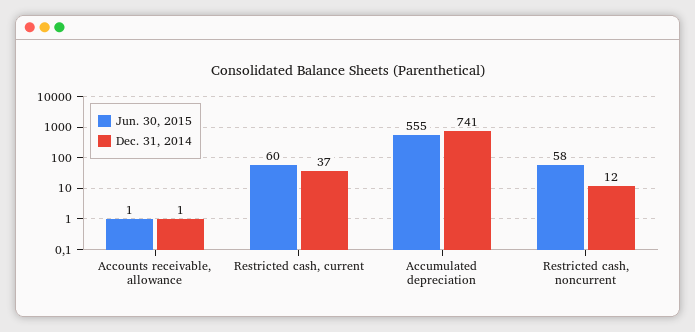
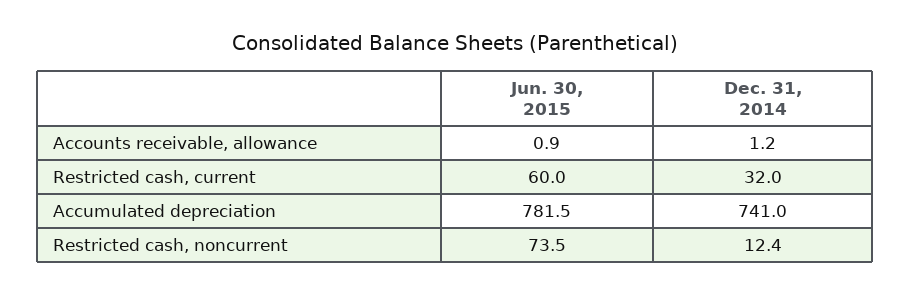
  {
    "Jun. 30, 2015": {
      "Accounts receivable, allowance": 0.9,
      "Restricted cash, current": 60,
-     "Accumulated depreciation": 555,
+     "Accumulated depreciation": 781.5,
-     "Restricted cash, noncurrent": 58
+     "Restricted cash, noncurrent": 73.5
    },
    "Dec. 31, 2014": {
      "Accounts receivable, allowance": 1.2,
-     "Restricted cash, current": 37,
+     "Restricted cash, current": 32,
      "Accumulated depreciation": 741,
      "Restricted cash, noncurrent": 12.4
    }
  }

